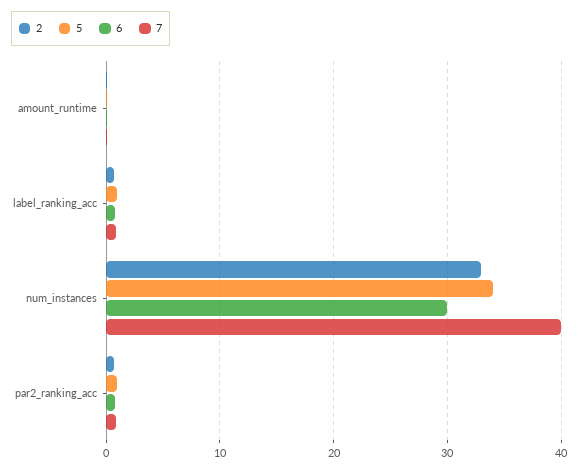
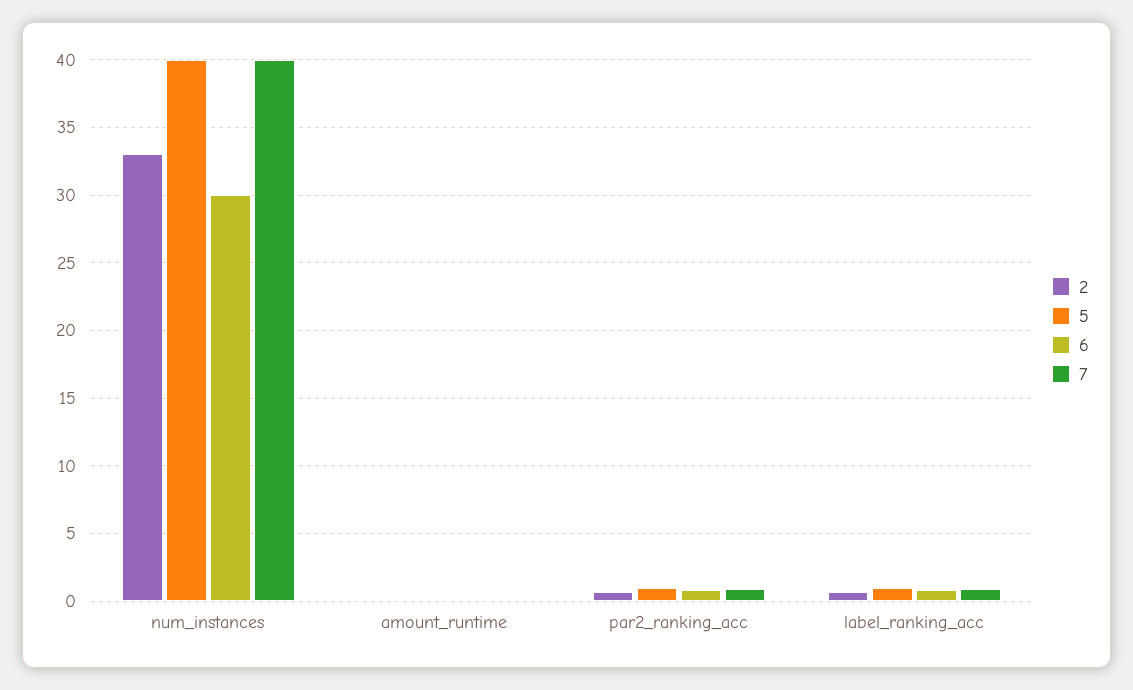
  {
    "2": {
      "amount_runtime": 0,
      "label_ranking_acc": 0.5,
      "num_instances": 33,
      "par2_ranking_acc": 0.5
    },
    "5": {
      "amount_runtime": 0,
      "label_ranking_acc": 1,
-     "num_instances": 34,
+     "num_instances": 40,
      "par2_ranking_acc": 1
    },
    "6": {
      "amount_runtime": 0,
      "label_ranking_acc": 1,
      "num_instances": 30,
      "par2_ranking_acc": 1
    },
    "7": {
      "amount_runtime": 0,
      "label_ranking_acc": 1,
      "num_instances": 40,
      "par2_ranking_acc": 1
    }
  }

